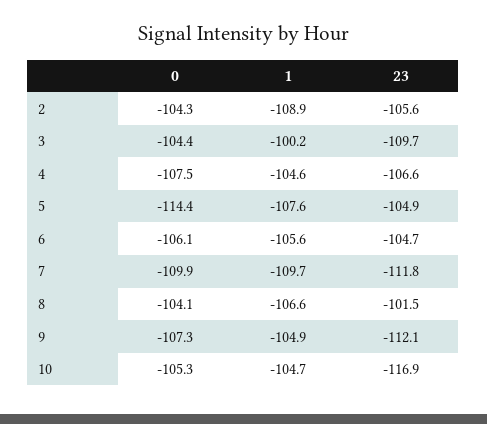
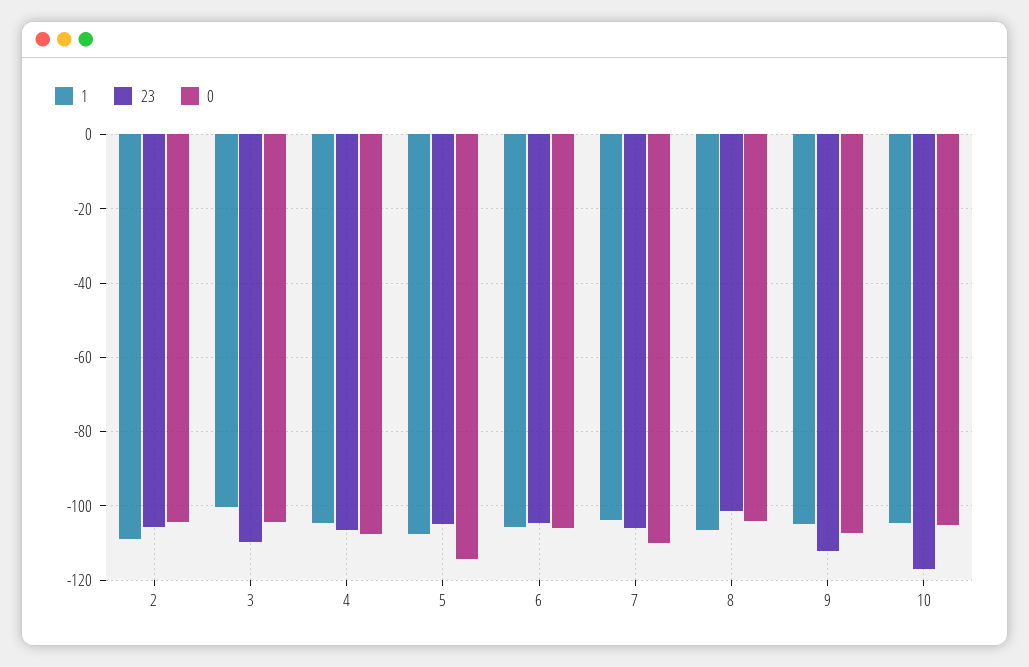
  {
    "0": {
      "2": -104.3,
      "3": -104.4,
      "4": -107.5,
      "5": -114.4,
      "6": -106.1,
      "7": -109.9,
      "8": -104.1,
      "9": -107.3,
      "10": -105.3
    },
    "1": {
      "2": -108.9,
      "3": -100.2,
      "4": -104.6,
      "5": -107.6,
      "6": -105.6,
-     "7": -109.7,
+     "7": -104,
      "8": -106.6,
      "9": -104.9,
      "10": -104.7
    },
    "23": {
      "2": -105.6,
      "3": -109.7,
      "4": -106.6,
      "5": -104.9,
      "6": -104.7,
-     "7": -111.8,
+     "7": -106,
      "8": -101.5,
      "9": -112.1,
      "10": -116.9
    }
  }

